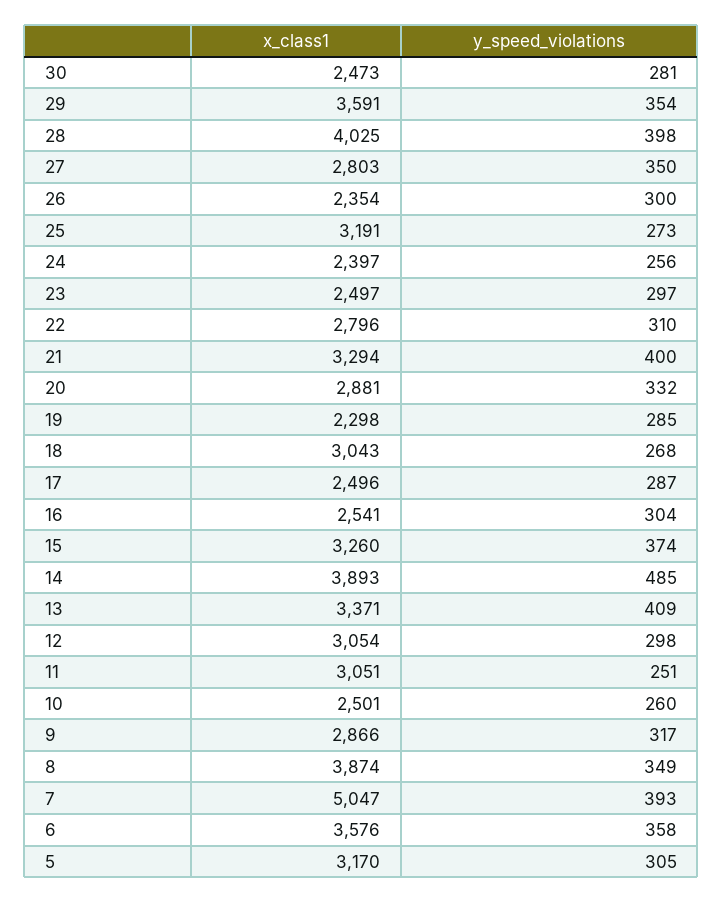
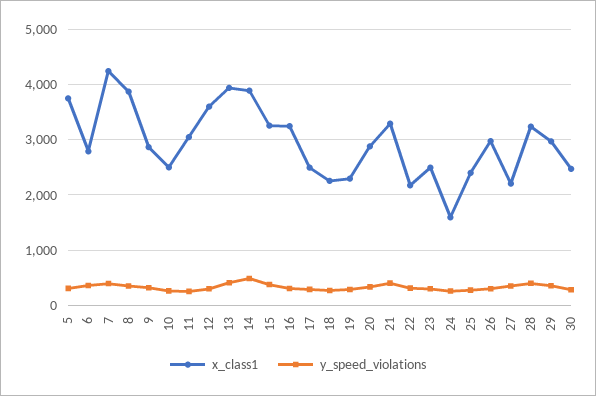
  {
    "x_class1": {
      "30": 2473,
-     "29": 3591,
+     "29": 3000,
-     "28": 4025,
+     "28": 3200,
-     "27": 2803,
+     "27": 2200,
-     "26": 2354,
+     "26": 3000,
-     "25": 3191,
+     "25": 2400,
-     "24": 2397,
+     "24": 1600,
      "23": 2497,
-     "22": 2796,
+     "22": 2200,
      "21": 3294,
      "20": 2881,
      "19": 2298,
-     "18": 3043,
+     "18": 2200,
      "17": 2496,
-     "16": 2541,
+     "16": 3200,
      "15": 3260,
      "14": 3893,
-     "13": 3371,
+     "13": 4000,
-     "12": 3054,
+     "12": 3600,
      "11": 3051,
      "10": 2501,
      "9": 2866,
      "8": 3874,
-     "7": 5047,
+     "7": 4200,
-     "6": 3576,
+     "6": 2800,
-     "5": 3170
+     "5": 3800
    },
    "y_speed_violations": {
      "30": 281,
      "29": 354,
      "28": 398,
      "27": 350,
      "26": 300,
      "25": 273,
      "24": 256,
      "23": 297,
      "22": 310,
      "21": 400,
      "20": 332,
      "19": 285,
      "18": 268,
      "17": 287,
      "16": 304,
      "15": 374,
      "14": 485,
      "13": 409,
      "12": 298,
      "11": 251,
      "10": 260,
      "9": 317,
      "8": 349,
      "7": 393,
      "6": 358,
      "5": 305
    }
  }

